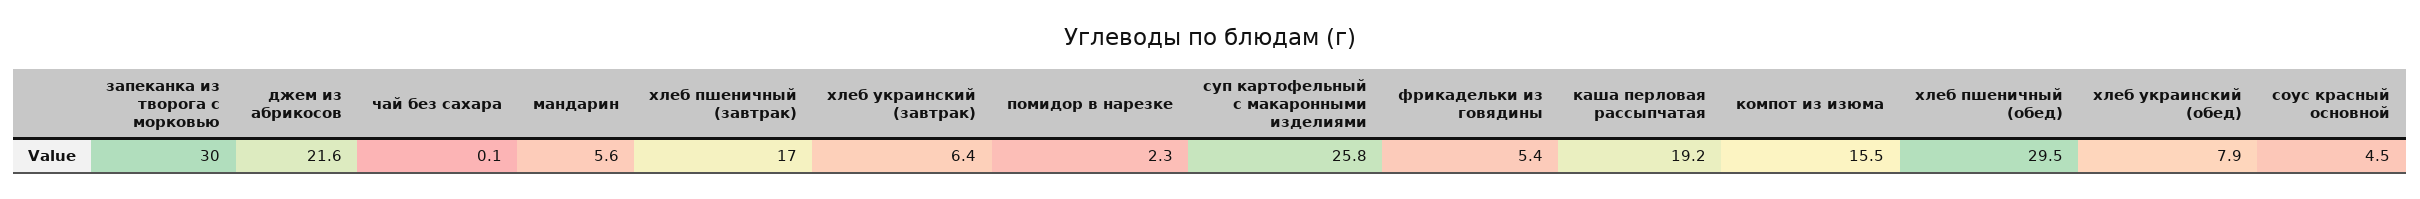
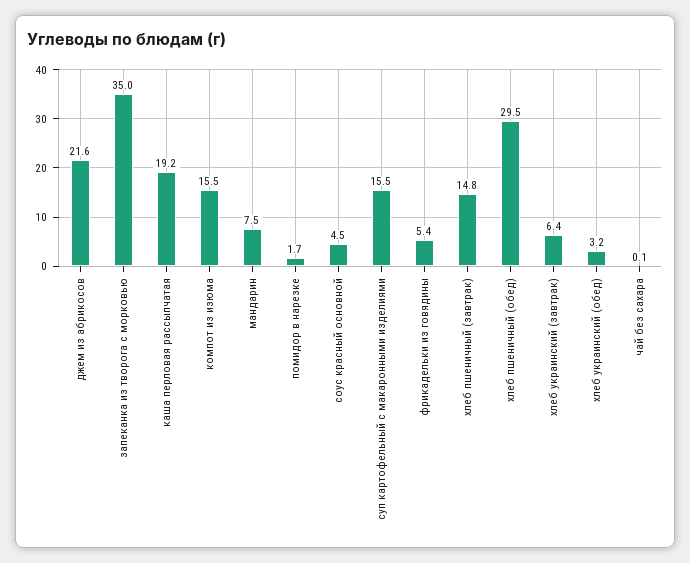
  {
-   "запеканка из творога с морковью": 30,
+   "запеканка из творога с морковью": 35,
    "джем из абрикосов": 21.6,
    "чай без сахара": 0.1,
-   "мандарин": 5.6,
+   "мандарин": 7.5,
-   "хлеб пшеничный (завтрак)": 17,
+   "хлеб пшеничный (завтрак)": 14.8,
    "хлеб украинский (завтрак)": 6.4,
-   "помидор в нарезке": 2.3,
+   "помидор в нарезке": 1.7,
-   "суп картофельный с макаронными изделиями": 25.8,
+   "суп картофельный с макаронными изделиями": 15.5,
    "фрикадельки из говядины": 5.4,
    "каша перловая рассыпчатая": 19.2,
    "компот из изюма": 15.5,
    "хлеб пшеничный (обед)": 29.5,
-   "хлеб украинский (обед)": 7.9,
+   "хлеб украинский (обед)": 3.2,
    "соус красный основной": 4.5
  }

